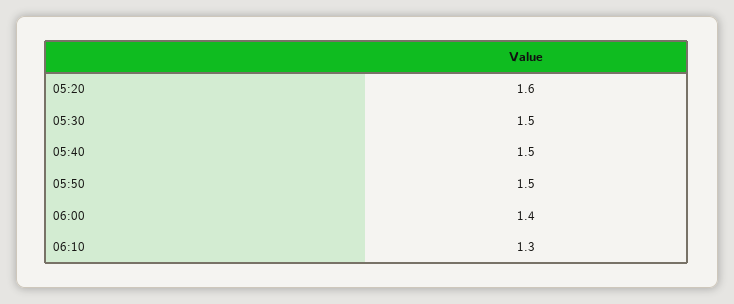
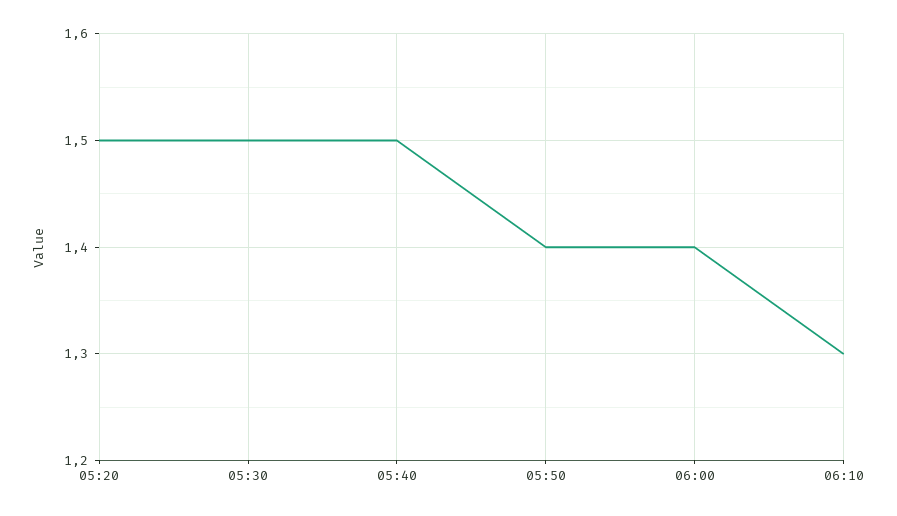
  {
-   "05:20": 1.6,
+   "05:20": 1.5,
    "05:30": 1.5,
    "05:40": 1.5,
-   "05:50": 1.5,
+   "05:50": 1.4,
    "06:00": 1.4,
    "06:10": 1.3
  }

